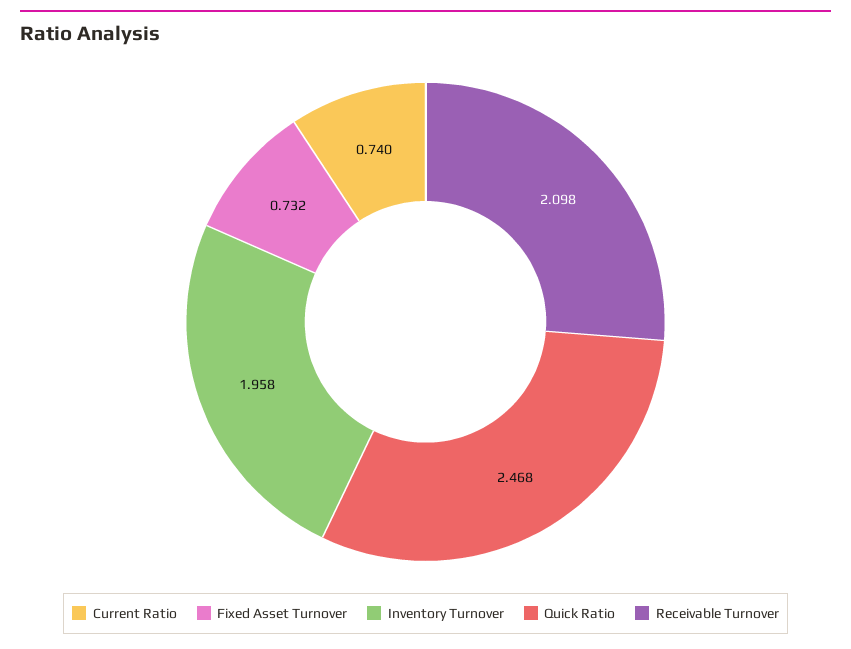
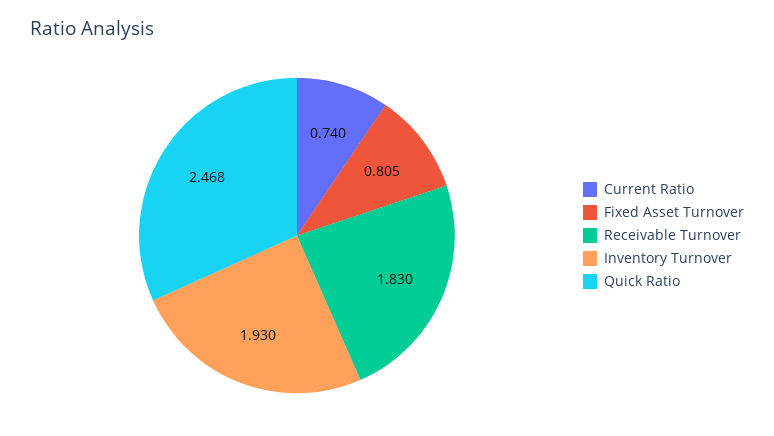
  {
    "Current Ratio": 0.74,
-   "Fixed Asset Turnover": 0.732,
+   "Fixed Asset Turnover": 0.805,
-   "Inventory Turnover": 1.958,
+   "Inventory Turnover": 1.93,
    "Quick Ratio": 2.468,
-   "Receivable Turnover": 2.098
+   "Receivable Turnover": 1.83
  }

